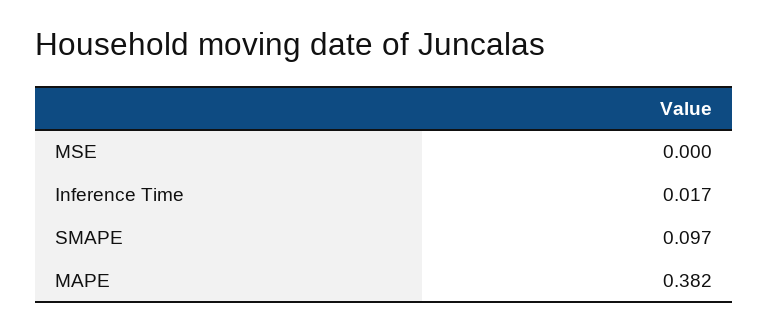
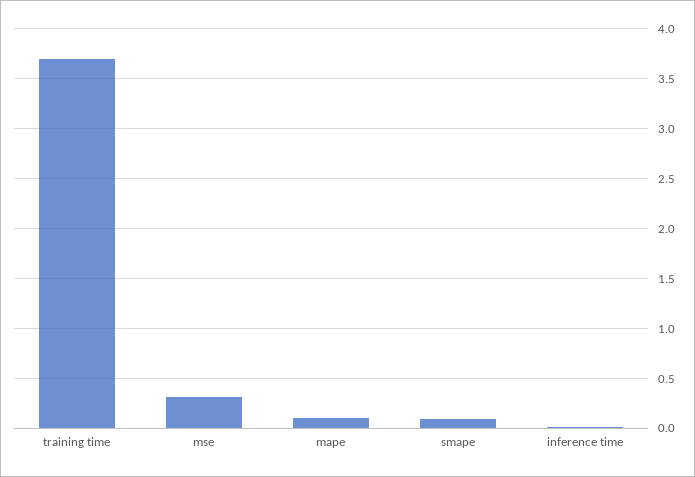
  {
-   "MSE": 0,
+   "MSE": 0.3,
    "Inference Time": 0.017,
    "SMAPE": 0.097,
-   "MAPE": 0.382
+   "MAPE": 0.1,
+   "training time": 3.7
  }

